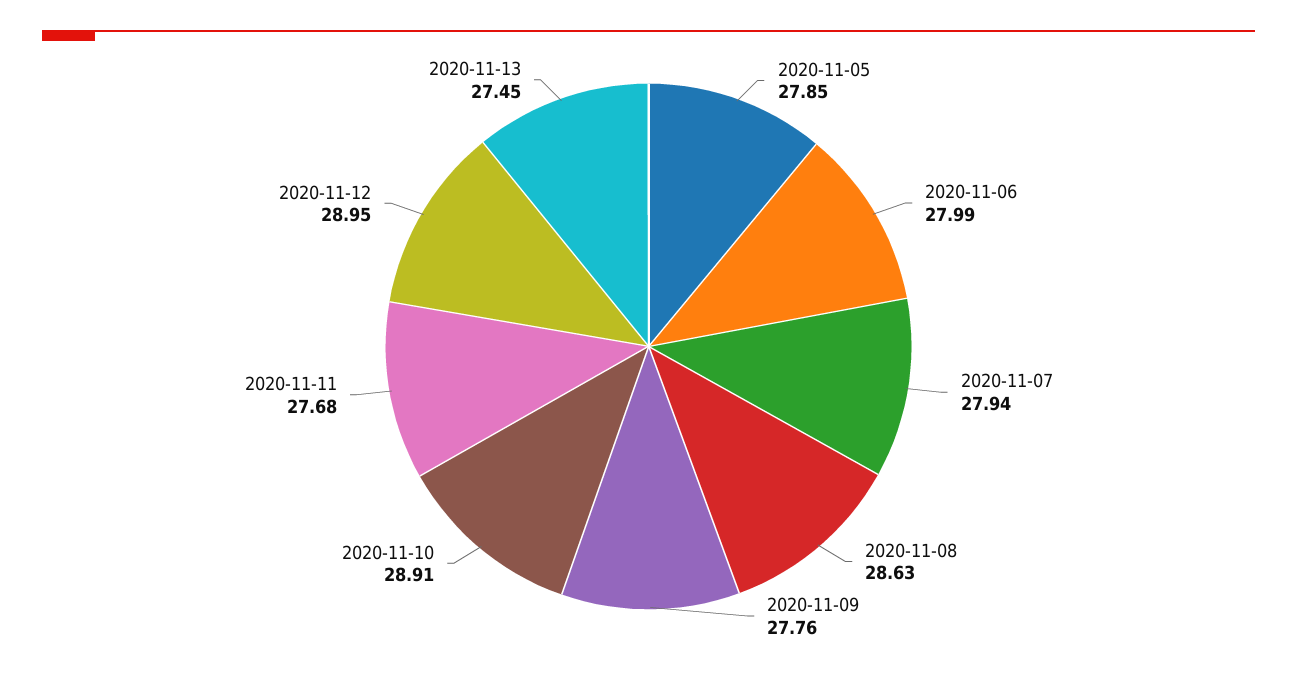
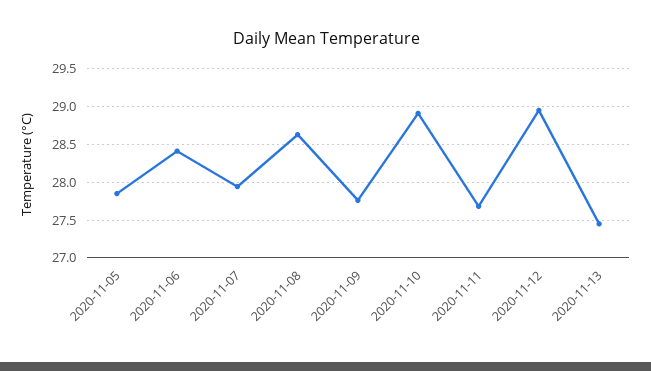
  {
    "2020-11-05": 27.85,
-   "2020-11-06": 27.99,
+   "2020-11-06": 28.4,
    "2020-11-07": 27.94,
    "2020-11-08": 28.63,
    "2020-11-09": 27.76,
    "2020-11-10": 28.91,
    "2020-11-11": 27.68,
    "2020-11-12": 28.95,
    "2020-11-13": 27.45
  }

